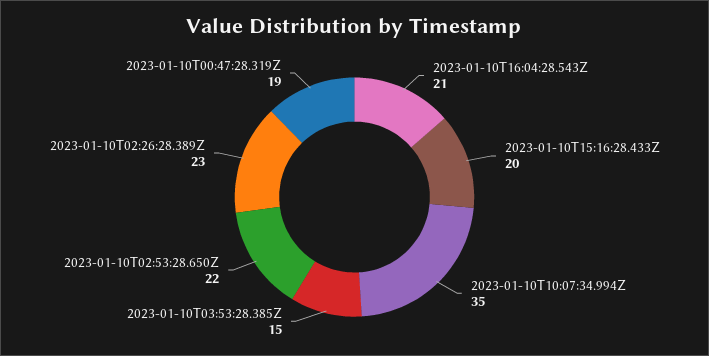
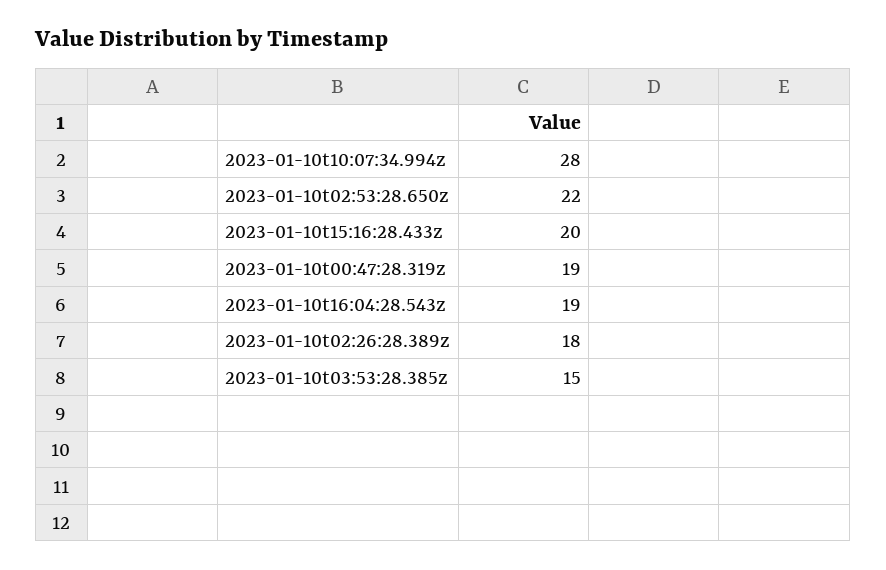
  {
-   "2023-01-10T16:04:28.543Z": 21,
+   "2023-01-10T16:04:28.543Z": 19,
    "2023-01-10T15:16:28.433Z": 20,
-   "2023-01-10T10:07:34.994Z": 35,
+   "2023-01-10T10:07:34.994Z": 28,
    "2023-01-10T03:53:28.385Z": 15,
    "2023-01-10T02:53:28.650Z": 22,
-   "2023-01-10T02:26:28.389Z": 23,
+   "2023-01-10T02:26:28.389Z": 18,
    "2023-01-10T00:47:28.319Z": 19
  }

